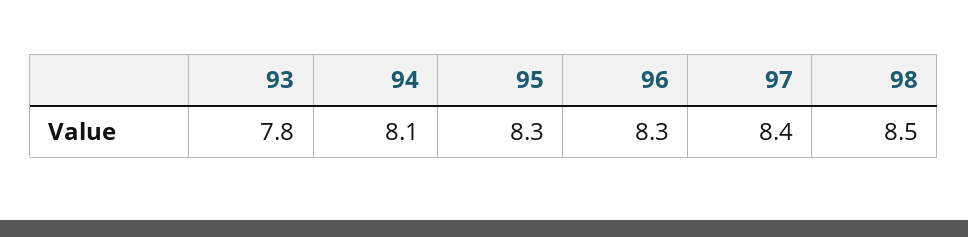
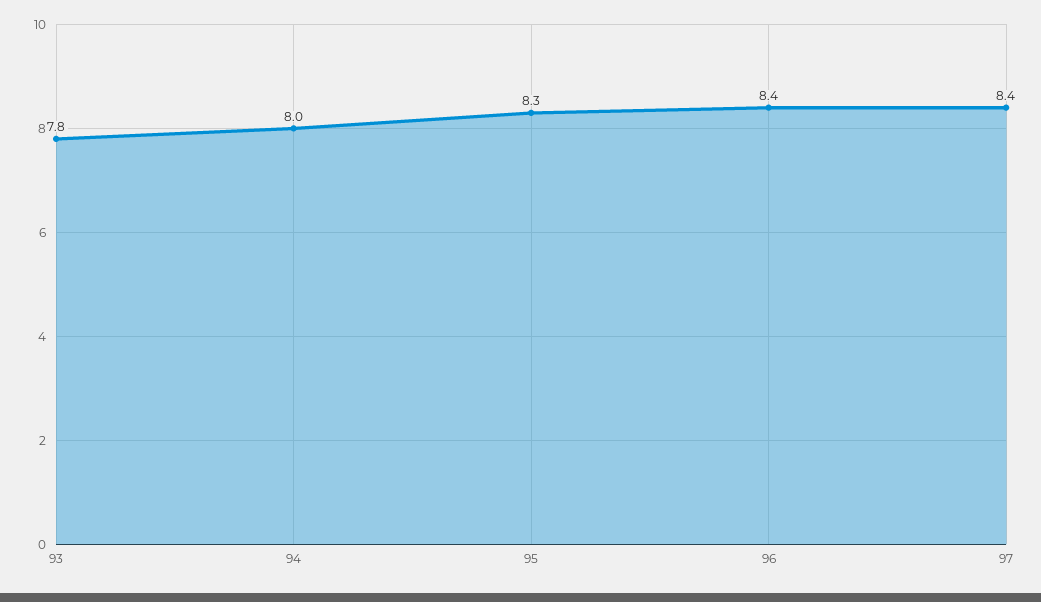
  {
    "93": 7.8,
-   "94": 8.1,
+   "94": 8,
    "95": 8.3,
-   "96": 8.3,
+   "96": 8.4,
-   "97": 8.4,
+   "97": 8.4
-   "98": 8.5
  }

